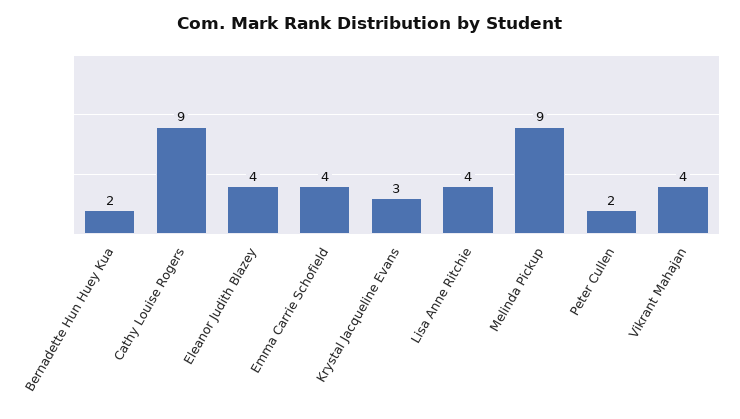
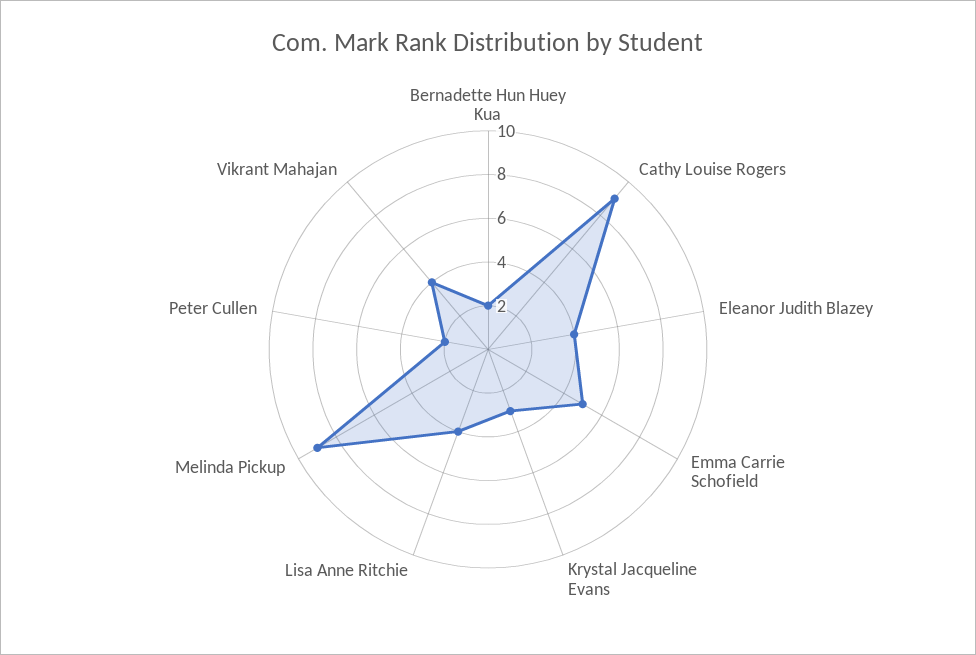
  {
    "Bernadette Hun Huey Kua": 2,
    "Cathy Louise Rogers": 9,
    "Eleanor Judith Blazey": 4,
-   "Emma Carrie Schofield": 4,
+   "Emma Carrie Schofield": 5,
    "Krystal Jacqueline Evans": 3,
    "Lisa Anne Ritchie": 4,
    "Melinda Pickup": 9,
    "Peter Cullen": 2,
    "Vikrant Mahajan": 4
  }

